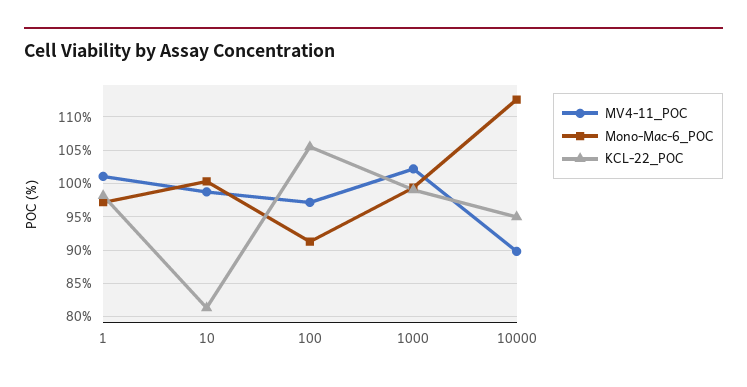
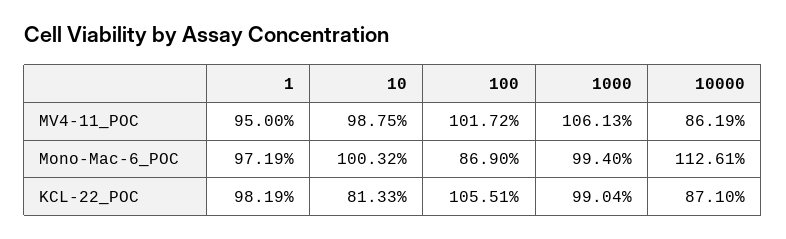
  {
    "MV4-11_POC": {
-     "1": 101,
+     "1": 95,
      "10": 98.75,
-     "100": 97,
+     "100": 101.72,
-     "1000": 102,
+     "1000": 106.13,
-     "10000": 90
+     "10000": 86.19
    },
    "Mono-Mac-6_POC": {
      "1": 97.19,
      "10": 100.32,
-     "100": 91,
+     "100": 86.9,
      "1000": 99.4,
      "10000": 112.61
    },
    "KCL-22_POC": {
      "1": 98.19,
      "10": 81.33,
      "100": 105.51,
      "1000": 99.04,
-     "10000": 95
+     "10000": 87.1
    }
  }

